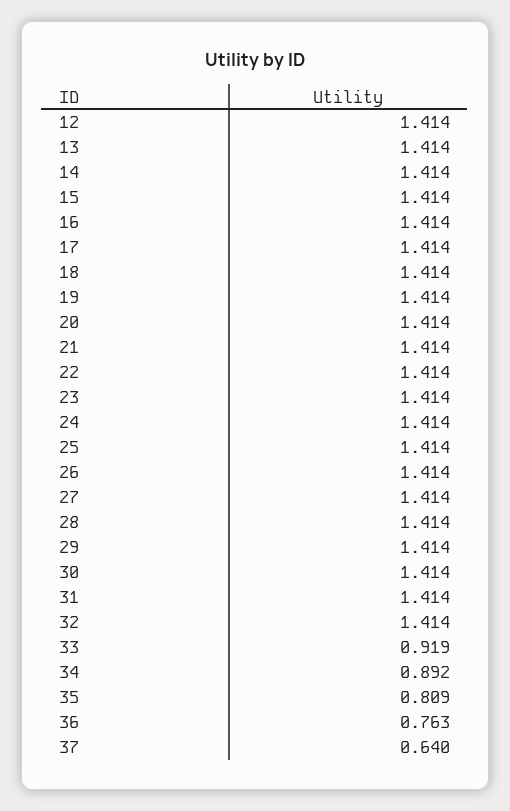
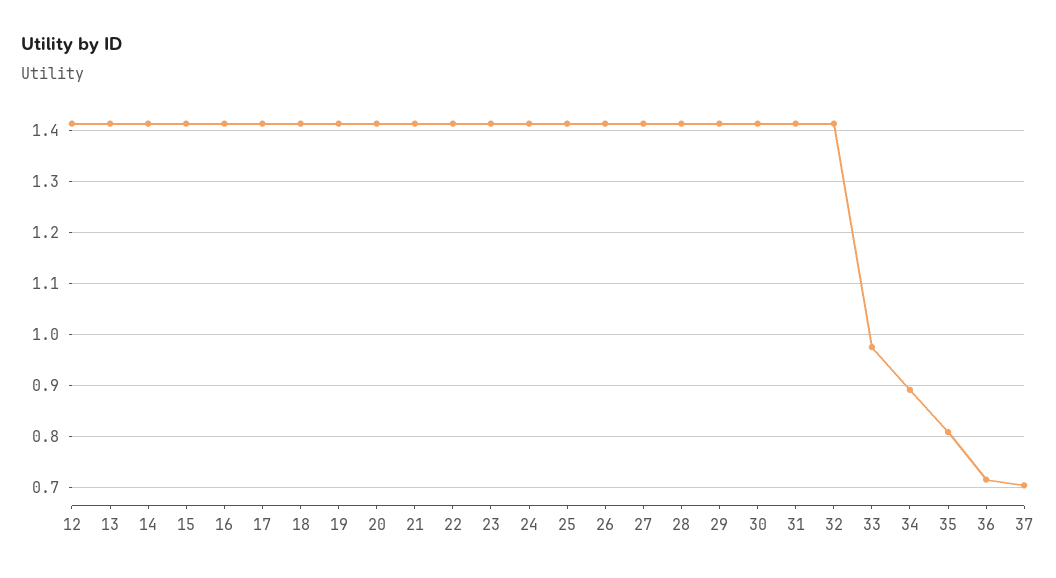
  {
    "12": 1.414,
    "13": 1.414,
    "14": 1.414,
    "15": 1.414,
    "16": 1.414,
    "17": 1.414,
    "18": 1.414,
    "19": 1.414,
    "20": 1.414,
    "21": 1.414,
    "22": 1.414,
    "23": 1.414,
    "24": 1.414,
    "25": 1.414,
    "26": 1.414,
    "27": 1.414,
    "28": 1.414,
    "29": 1.414,
    "30": 1.414,
    "31": 1.414,
    "32": 1.414,
-   "33": 0.919,
+   "33": 0.98,
    "34": 0.892,
    "35": 0.809,
-   "36": 0.763,
+   "36": 0.72,
-   "37": 0.64
+   "37": 0.7
  }

